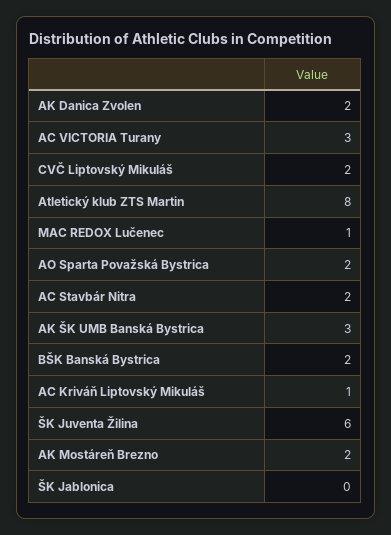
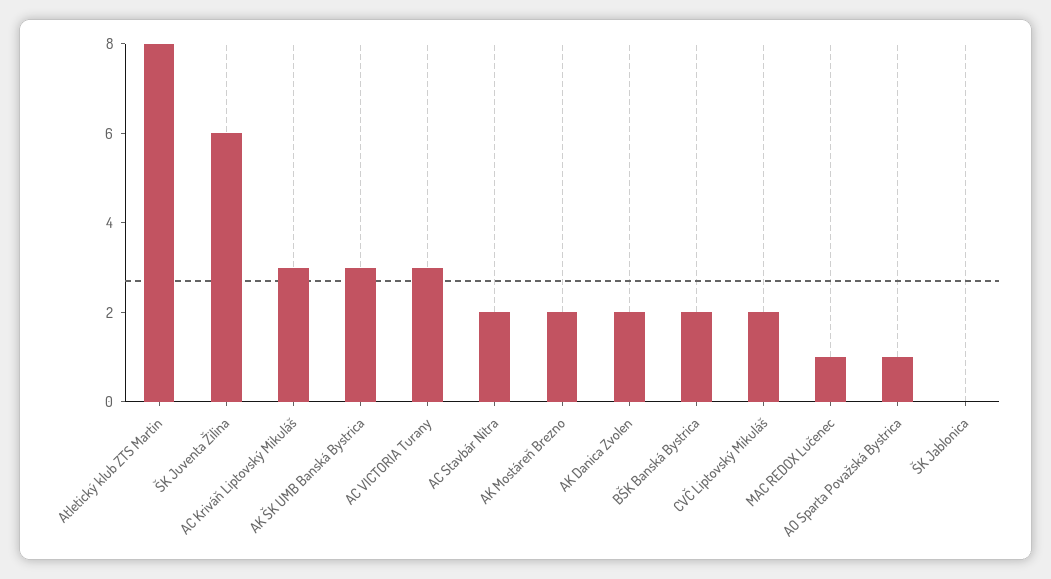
  {
    "AK Danica Zvolen": 2,
    "AC VICTORIA Turany": 3,
    "CVČ Liptovský Mikuláš": 2,
    "Atletický klub ZTS Martin": 8,
    "MAC REDOX Lučenec": 1,
-   "AO Sparta Považská Bystrica": 2,
+   "AO Sparta Považská Bystrica": 1,
    "AC Stavbár Nitra": 2,
    "AK ŠK UMB Banská Bystrica": 3,
    "BŠK Banská Bystrica": 2,
-   "AC Kriváň Liptovský Mikuláš": 1,
+   "AC Kriváň Liptovský Mikuláš": 3,
    "ŠK Juventa Žilina": 6,
    "AK Mostáreň Brezno": 2,
    "ŠK Jablonica": 0
  }

